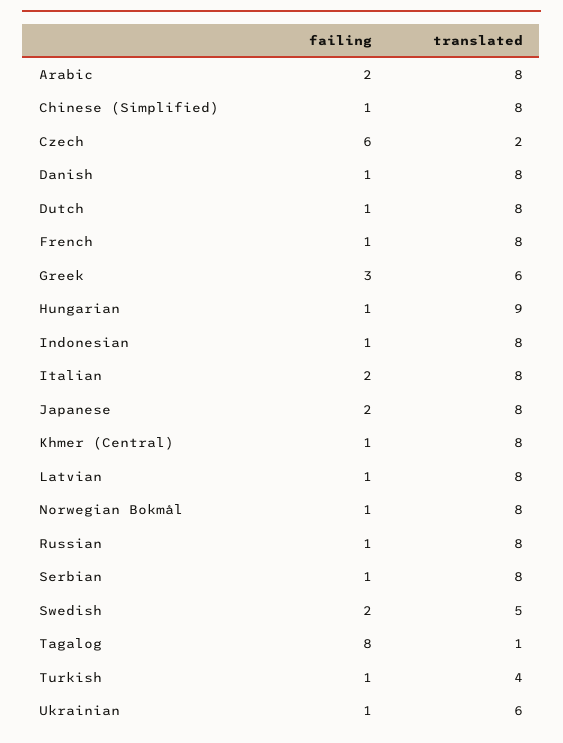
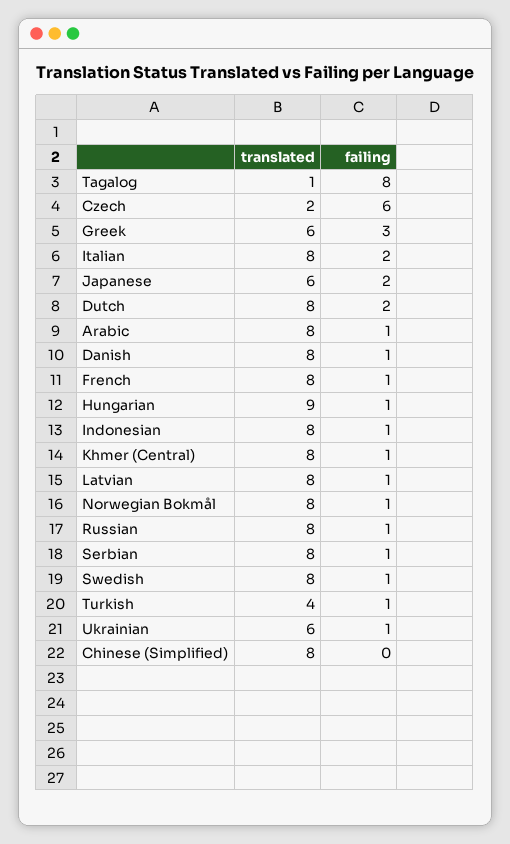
  {
    "failing": {
-     "Arabic": 2,
+     "Arabic": 1,
-     "Chinese (Simplified)": 1,
+     "Chinese (Simplified)": 0,
      "Czech": 6,
      "Danish": 1,
-     "Dutch": 1,
+     "Dutch": 2,
      "French": 1,
      "Greek": 3,
      "Hungarian": 1,
      "Indonesian": 1,
      "Italian": 2,
      "Japanese": 2,
      "Khmer (Central)": 1,
      "Latvian": 1,
      "Norwegian Bokmål": 1,
      "Russian": 1,
      "Serbian": 1,
-     "Swedish": 2,
+     "Swedish": 1,
      "Tagalog": 8,
      "Turkish": 1,
      "Ukrainian": 1
    },
    "translated": {
      "Arabic": 8,
      "Chinese (Simplified)": 8,
      "Czech": 2,
      "Danish": 8,
      "Dutch": 8,
      "French": 8,
      "Greek": 6,
      "Hungarian": 9,
      "Indonesian": 8,
      "Italian": 8,
-     "Japanese": 8,
+     "Japanese": 6,
      "Khmer (Central)": 8,
      "Latvian": 8,
      "Norwegian Bokmål": 8,
      "Russian": 8,
      "Serbian": 8,
-     "Swedish": 5,
+     "Swedish": 8,
      "Tagalog": 1,
      "Turkish": 4,
      "Ukrainian": 6
    }
  }

